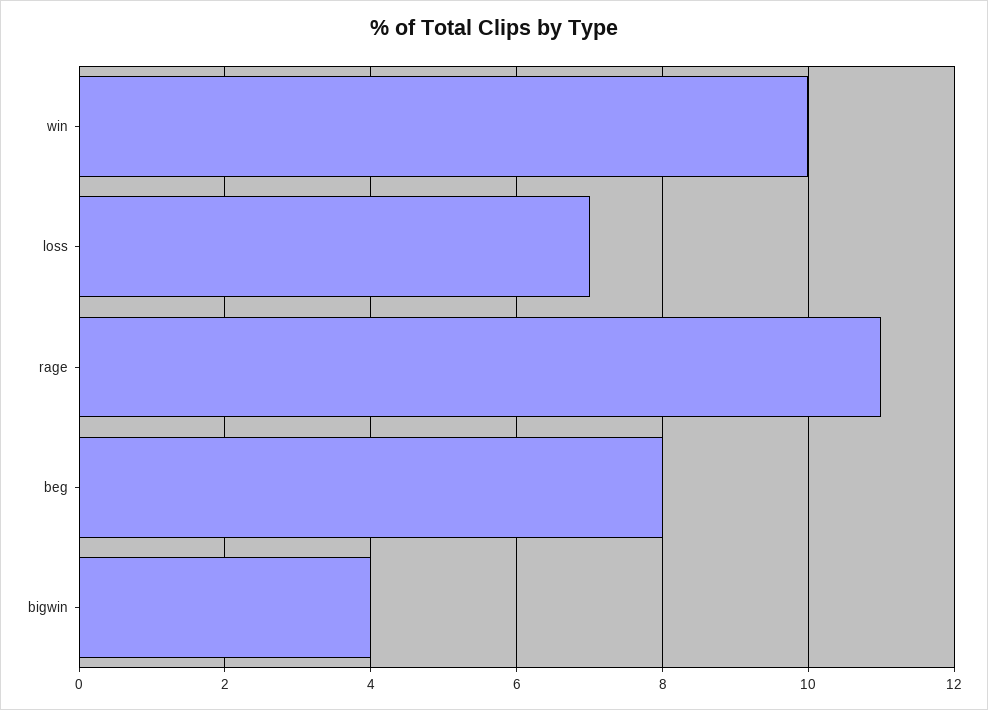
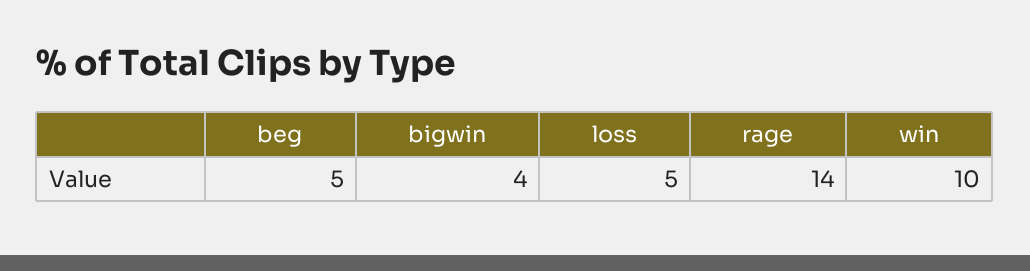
  {
    "win": 10,
-   "loss": 7,
+   "loss": 5,
-   "rage": 11,
+   "rage": 14,
-   "beg": 8,
+   "beg": 5,
    "bigwin": 4
  }

